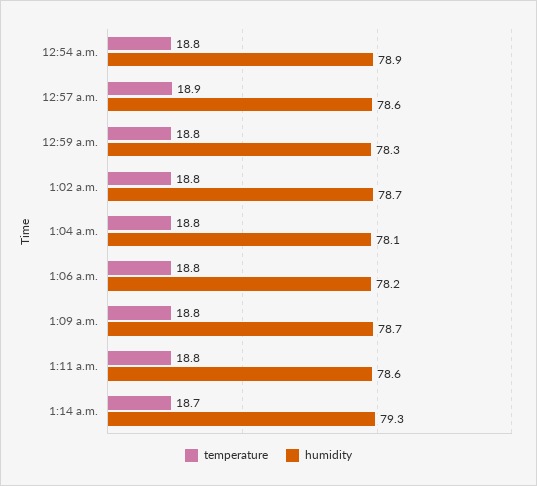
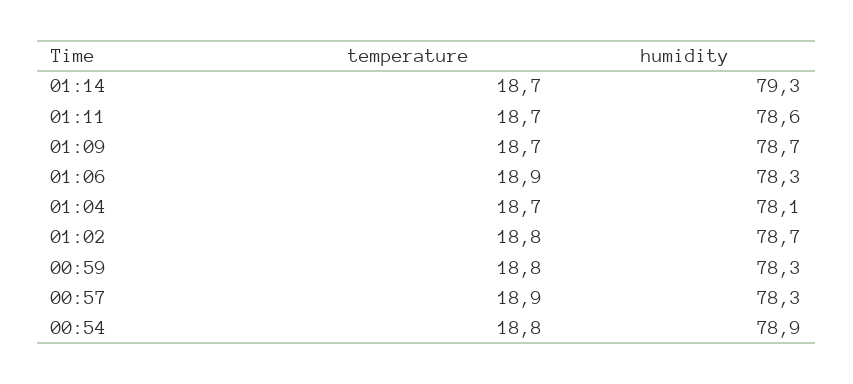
  {
    "temperature": {
      "12:54 a.m.": 18.8,
      "12:57 a.m.": 18.9,
      "12:59 a.m.": 18.8,
      "1:02 a.m.": 18.8,
-     "1:04 a.m.": 18.8,
+     "1:04 a.m.": 18.7,
-     "1:06 a.m.": 18.8,
+     "1:06 a.m.": 18.9,
-     "1:09 a.m.": 18.8,
+     "1:09 a.m.": 18.7,
-     "1:11 a.m.": 18.8,
+     "1:11 a.m.": 18.7,
      "1:14 a.m.": 18.7
    },
    "humidity": {
      "12:54 a.m.": 78.9,
-     "12:57 a.m.": 78.6,
+     "12:57 a.m.": 78.3,
      "12:59 a.m.": 78.3,
      "1:02 a.m.": 78.7,
      "1:04 a.m.": 78.1,
-     "1:06 a.m.": 78.2,
+     "1:06 a.m.": 78.3,
      "1:09 a.m.": 78.7,
      "1:11 a.m.": 78.6,
      "1:14 a.m.": 79.3
    }
  }

